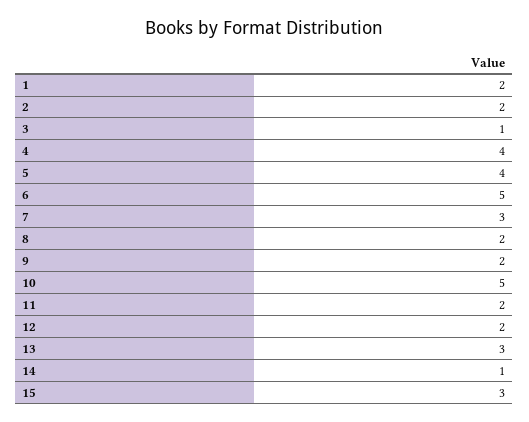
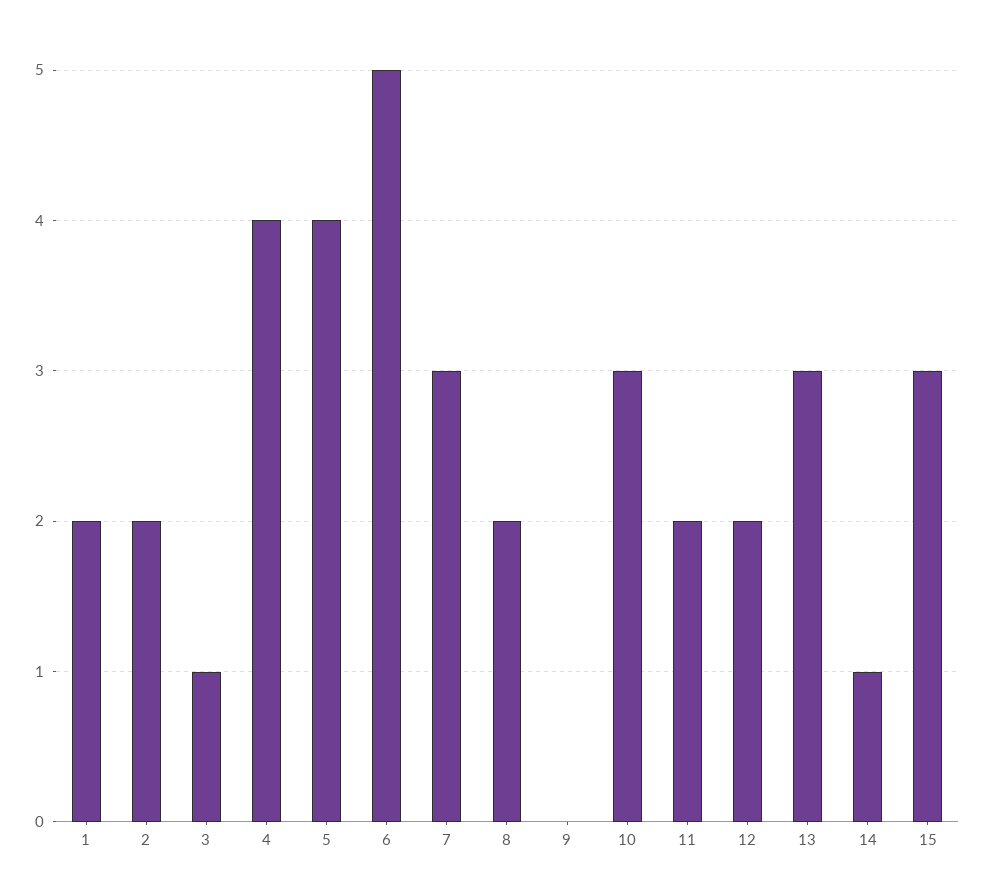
  {
    "1": 2,
    "2": 2,
    "3": 1,
    "4": 4,
    "5": 4,
    "6": 5,
    "7": 3,
    "8": 2,
-   "9": 2,
+   "9": 0,
-   "10": 5,
+   "10": 3,
    "11": 2,
    "12": 2,
    "13": 3,
    "14": 1,
    "15": 3
  }

